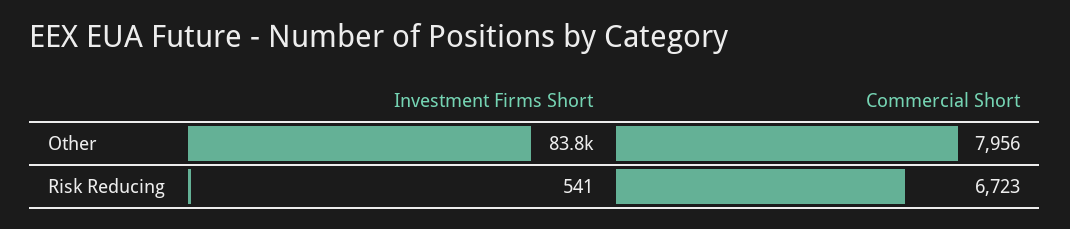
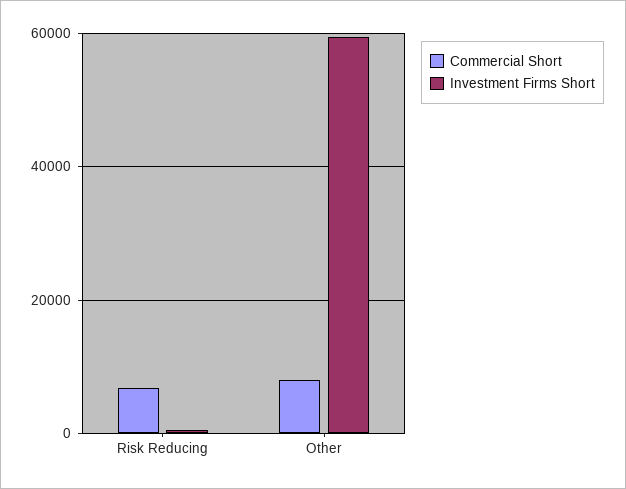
  {
    "Investment Firms Short": {
-     "Other": 83800,
+     "Other": 60000,
      "Risk Reducing": 541
    },
    "Commercial Short": {
      "Other": 7956,
      "Risk Reducing": 6723
    }
  }

